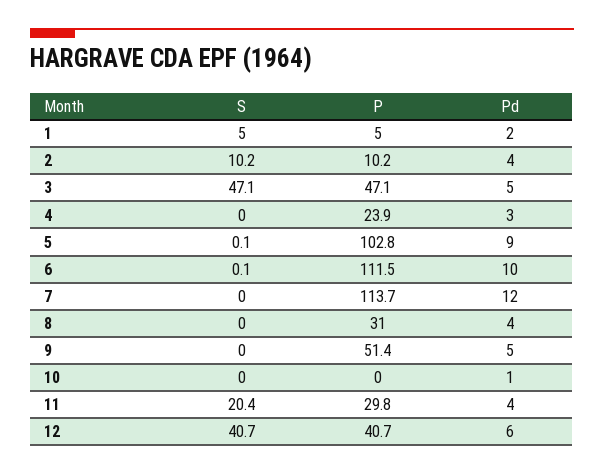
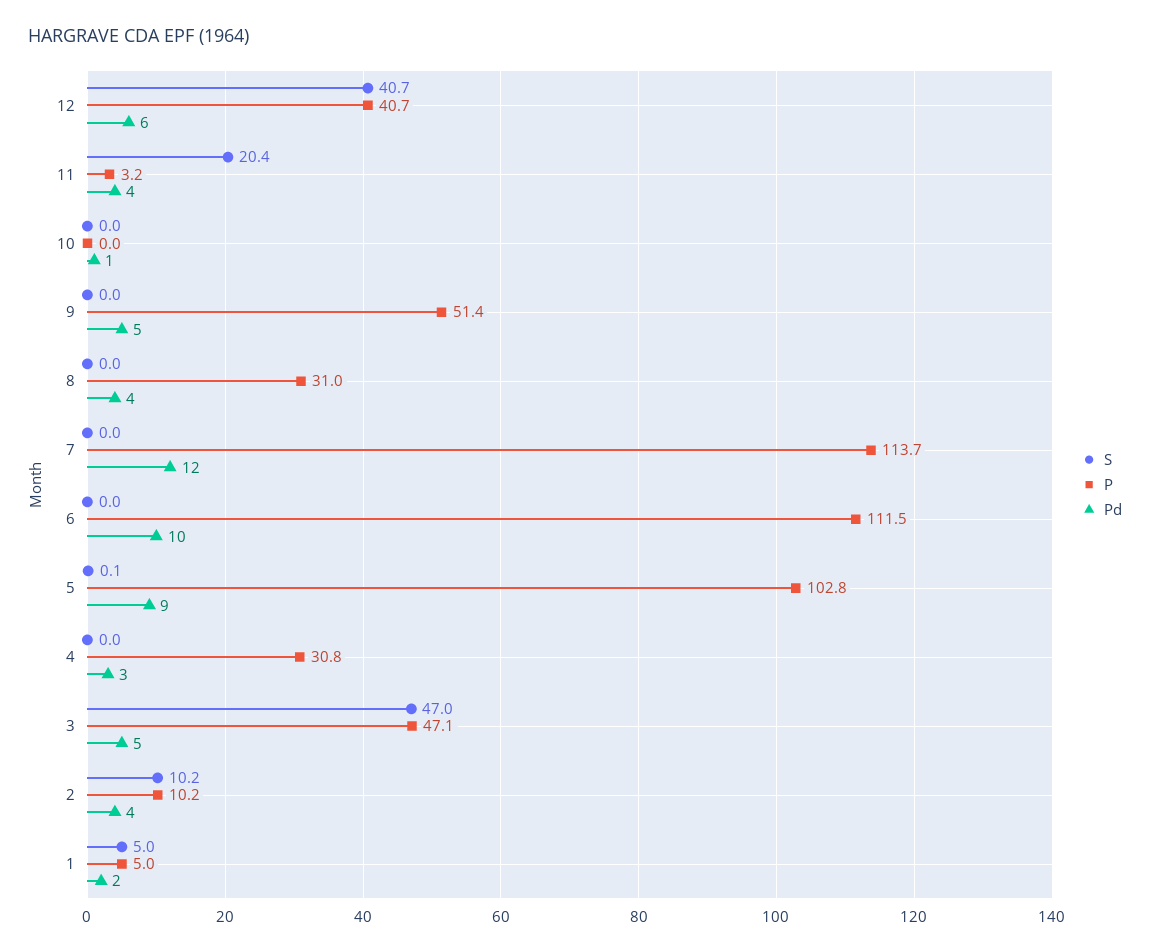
  {
    "S": {
      "1": 5,
      "2": 10.2,
-     "3": 47.1,
+     "3": 47,
      "4": 0,
      "5": 0.1,
-     "6": 0.1,
+     "6": 0,
      "7": 0,
      "8": 0,
      "9": 0,
      "10": 0,
      "11": 20.4,
      "12": 40.7
    },
    "P": {
      "1": 5,
      "2": 10.2,
      "3": 47.1,
-     "4": 23.9,
+     "4": 30.8,
      "5": 102.8,
      "6": 111.5,
      "7": 113.7,
      "8": 31,
      "9": 51.4,
      "10": 0,
-     "11": 29.8,
+     "11": 3.2,
      "12": 40.7
    },
    "Pd": {
      "1": 2,
      "2": 4,
      "3": 5,
      "4": 3,
      "5": 9,
      "6": 10,
      "7": 12,
      "8": 4,
      "9": 5,
      "10": 1,
      "11": 4,
      "12": 6
    }
  }

